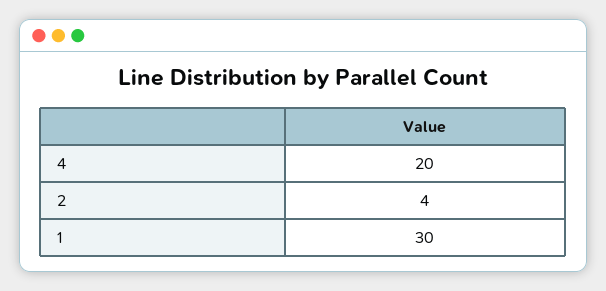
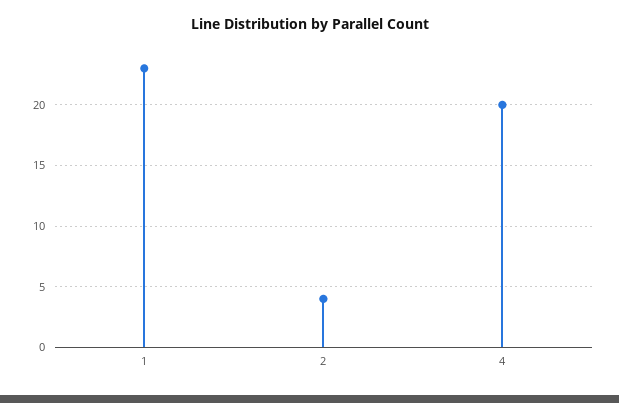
  {
    "4": 20,
    "2": 4,
-   "1": 30
+   "1": 23
  }

